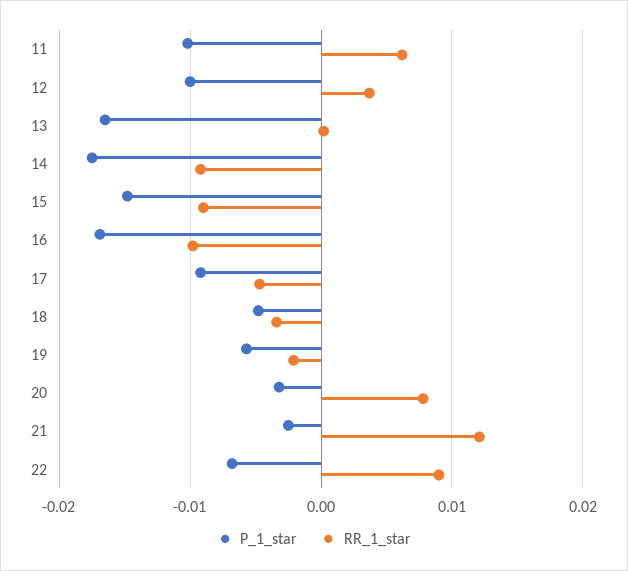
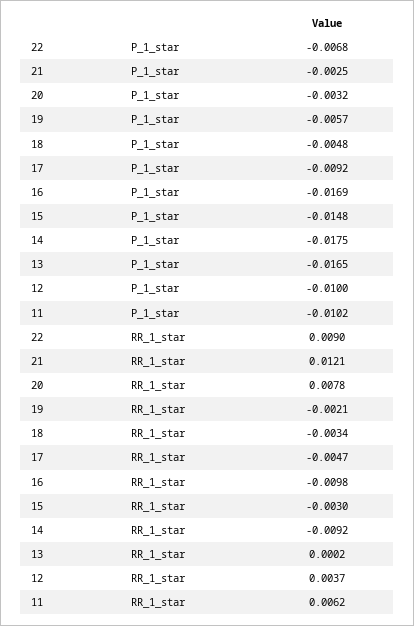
  {
    "P_1_star": {
      "11": -0.0102,
      "12": -0.01,
      "13": -0.0165,
      "14": -0.0175,
      "15": -0.0148,
      "16": -0.0169,
      "17": -0.0092,
      "18": -0.0048,
      "19": -0.0057,
      "20": -0.0032,
      "21": -0.0025,
      "22": -0.0068
    },
    "RR_1_star": {
      "11": 0.0062,
      "12": 0.0037,
      "13": 0.0002,
      "14": -0.0092,
-     "15": -0.009,
+     "15": -0.003,
      "16": -0.0098,
      "17": -0.0047,
      "18": -0.0034,
      "19": -0.0021,
      "20": 0.0078,
      "21": 0.0121,
      "22": 0.009
    }
  }

